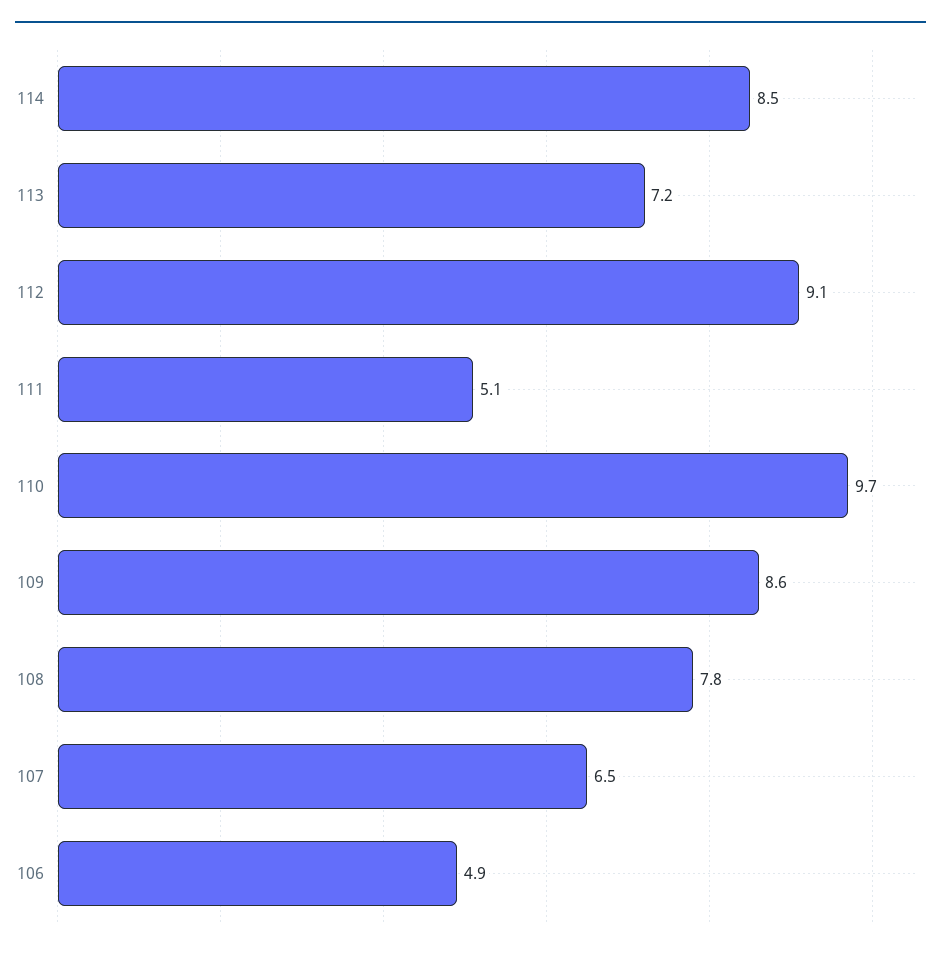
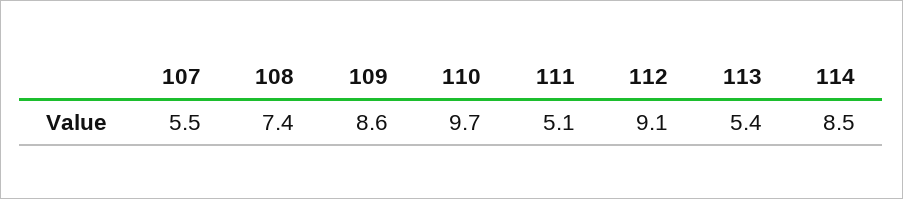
  {
    "114": 8.5,
-   "113": 7.2,
+   "113": 5.4,
    "112": 9.1,
    "111": 5.1,
    "110": 9.7,
    "109": 8.6,
-   "108": 7.8,
+   "108": 7.4,
-   "107": 6.5,
+   "107": 5.5
-   "106": 4.9
  }

